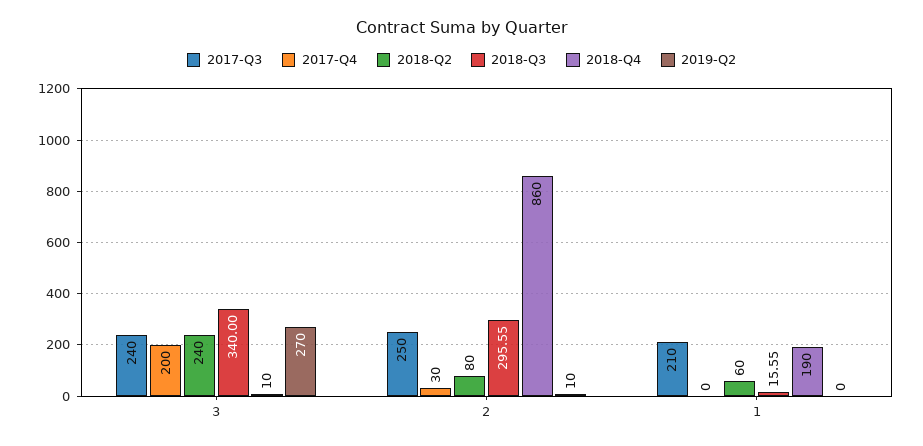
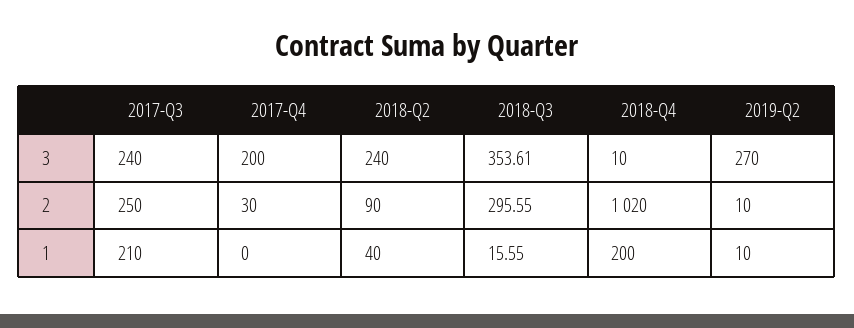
  {
    "2017-Q3": {
      "3": 240,
      "2": 250,
      "1": 210
    },
    "2017-Q4": {
      "3": 200,
      "2": 30,
      "1": 0
    },
    "2018-Q2": {
      "3": 240,
-     "2": 80,
+     "2": 90,
-     "1": 60
+     "1": 40
    },
    "2018-Q3": {
-     "3": 340,
+     "3": 353.61,
      "2": 295.55,
      "1": 15.55
    },
    "2018-Q4": {
      "3": 10,
-     "2": 860,
+     "2": 1020,
-     "1": 190
+     "1": 200
    },
    "2019-Q2": {
      "3": 270,
      "2": 10,
-     "1": 0
+     "1": 10
    }
  }

